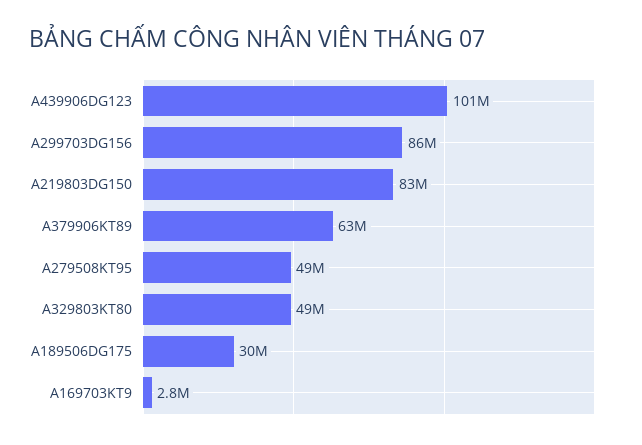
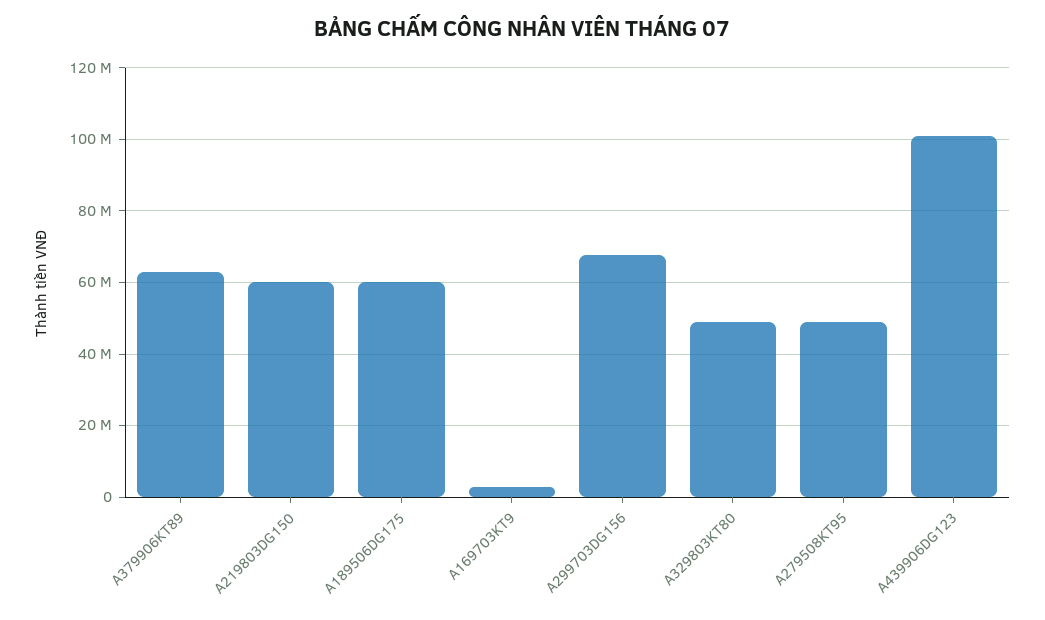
  {
    "A439906DG123": 101000000,
-   "A299703DG156": 86000000,
+   "A299703DG156": 68000000,
-   "A219803DG150": 83000000,
+   "A219803DG150": 60000000,
    "A379906KT89": 63000000,
    "A279508KT95": 49000000,
    "A329803KT80": 49000000,
-   "A189506DG175": 30000000,
+   "A189506DG175": 60000000,
    "A169703KT9": 2800000
  }

